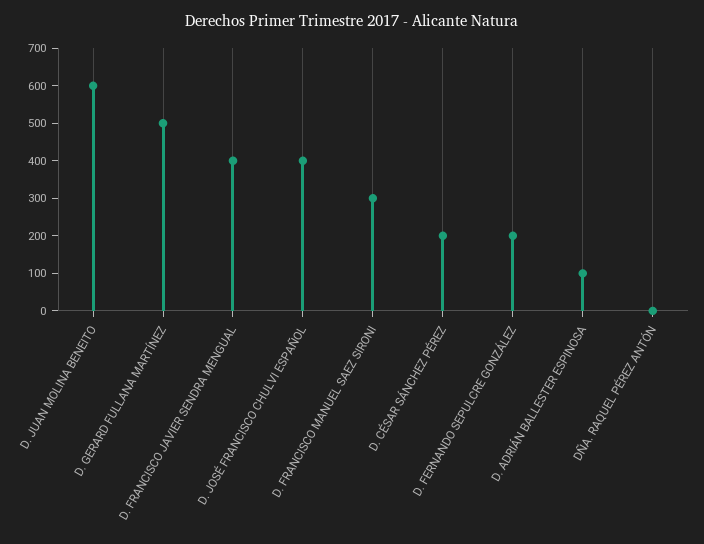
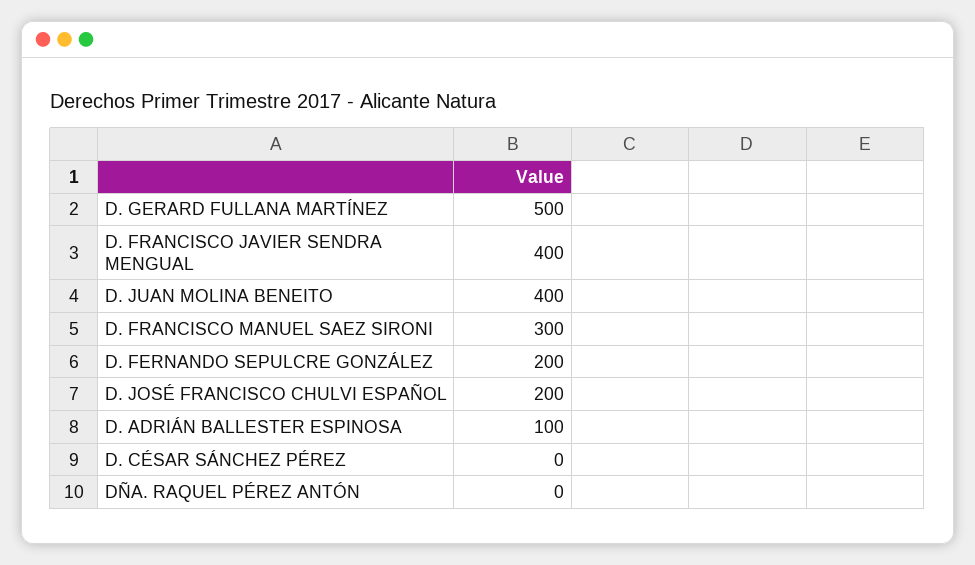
  {
-   "D. JUAN MOLINA BENEITO": 600,
+   "D. JUAN MOLINA BENEITO": 400,
    "D. GERARD FULLANA MARTÍNEZ": 500,
    "D. FRANCISCO JAVIER SENDRA MENGUAL": 400,
-   "D. JOSÉ FRANCISCO CHULVI ESPAÑOL": 400,
+   "D. JOSÉ FRANCISCO CHULVI ESPAÑOL": 200,
    "D. FRANCISCO MANUEL SAEZ SIRONI": 300,
-   "D. CÉSAR SÁNCHEZ PÉREZ": 200,
+   "D. CÉSAR SÁNCHEZ PÉREZ": 0,
    "D. FERNANDO SEPULCRE GONZÁLEZ": 200,
    "D. ADRIÁN BALLESTER ESPINOSA": 100,
    "DÑA. RAQUEL PÉREZ ANTÓN": 0
  }

